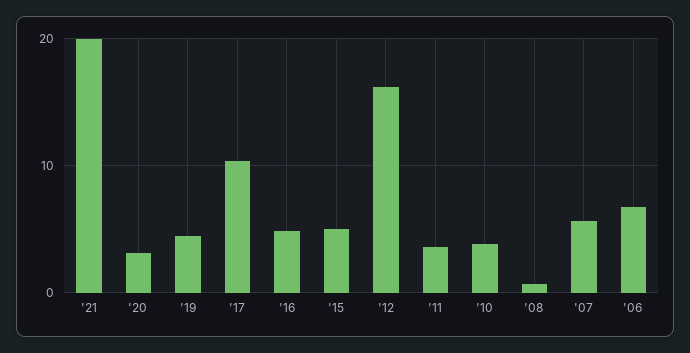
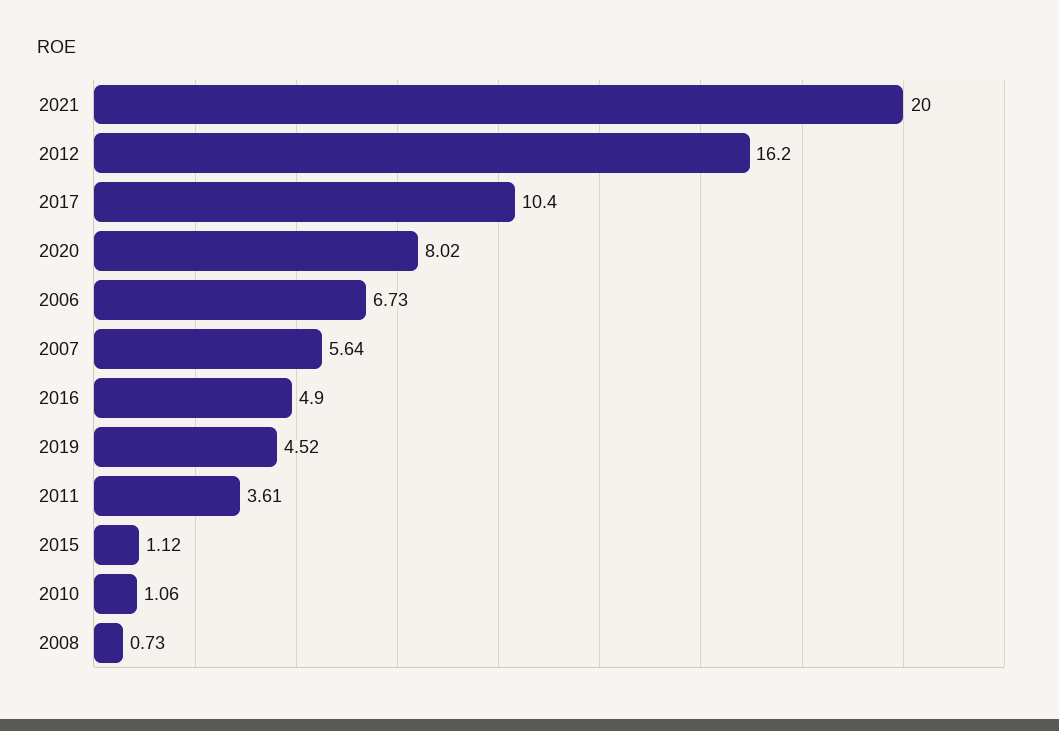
  {
    "'21": 20,
-   "'20": 3,
+   "'20": 8.02,
    "'19": 4.52,
    "'17": 10.4,
    "'16": 4.9,
-   "'15": 5,
+   "'15": 1.12,
    "'12": 16.2,
    "'11": 3.61,
-   "'10": 4,
+   "'10": 1.06,
    "'08": 0.73,
    "'07": 5.64,
    "'06": 6.73
  }

